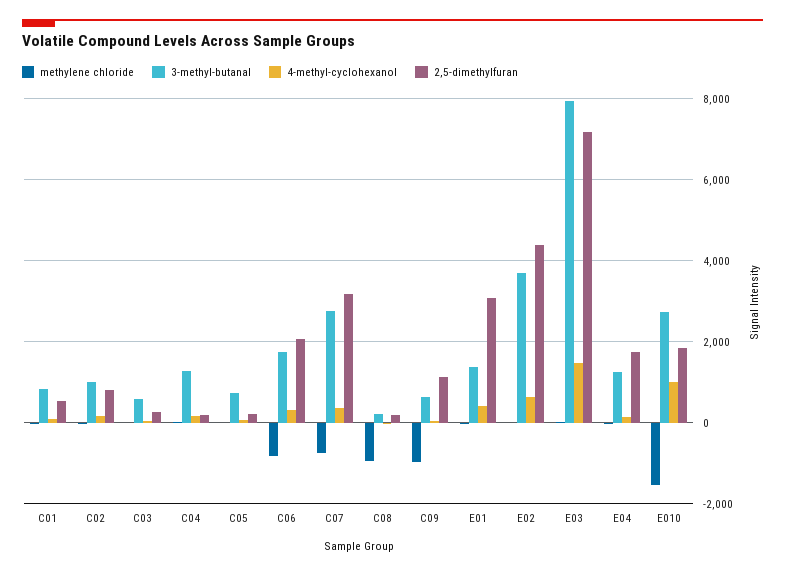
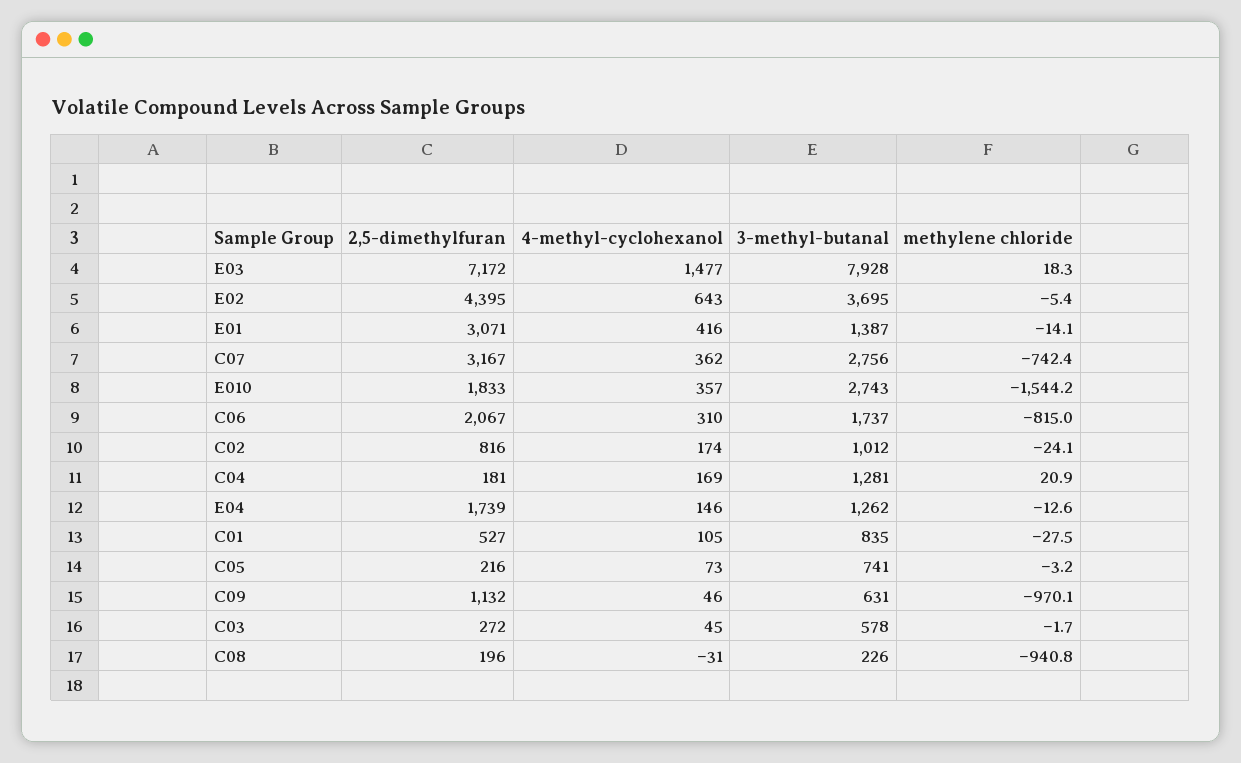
  {
    "methylene chloride": {
      "C01": -27.5,
      "C02": -24.1,
      "C03": -1.7,
      "C04": 20.9,
      "C05": -3.2,
      "C06": -815,
      "C07": -742.4,
      "C08": -940.8,
      "C09": -970.1,
      "E01": -14.1,
      "E02": -5.4,
      "E03": 18.3,
      "E04": -12.6,
      "E010": -1544.2
    },
    "3-methyl-butanal": {
      "C01": 835,
      "C02": 1012,
      "C03": 578,
      "C04": 1281,
      "C05": 741,
      "C06": 1737,
      "C07": 2756,
      "C08": 226,
      "C09": 631,
      "E01": 1387,
      "E02": 3695,
      "E03": 7928,
      "E04": 1262,
      "E010": 2743
    },
    "4-methyl-cyclohexanol": {
      "C01": 105,
      "C02": 174,
      "C03": 45,
      "C04": 169,
      "C05": 73,
      "C06": 310,
      "C07": 362,
      "C08": -31,
      "C09": 46,
      "E01": 416,
      "E02": 643,
      "E03": 1477,
      "E04": 146,
-     "E010": 1000
+     "E010": 357
    },
    "2,5-dimethylfuran": {
      "C01": 527,
      "C02": 816,
      "C03": 272,
      "C04": 181,
      "C05": 216,
      "C06": 2067,
      "C07": 3167,
      "C08": 196,
      "C09": 1132,
      "E01": 3071,
      "E02": 4395,
      "E03": 7172,
      "E04": 1739,
      "E010": 1833
    }
  }

